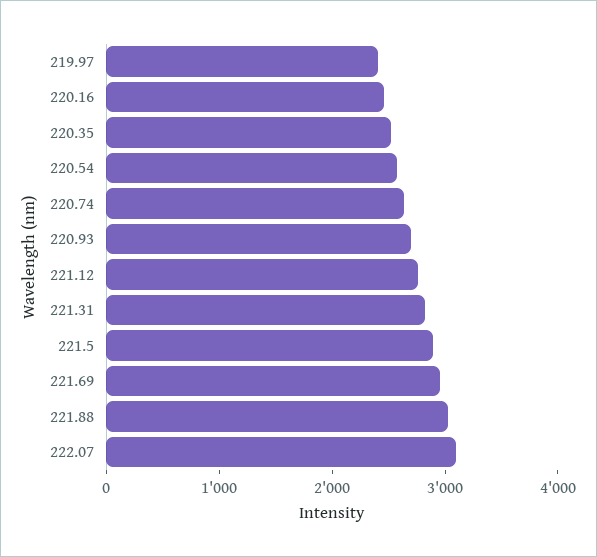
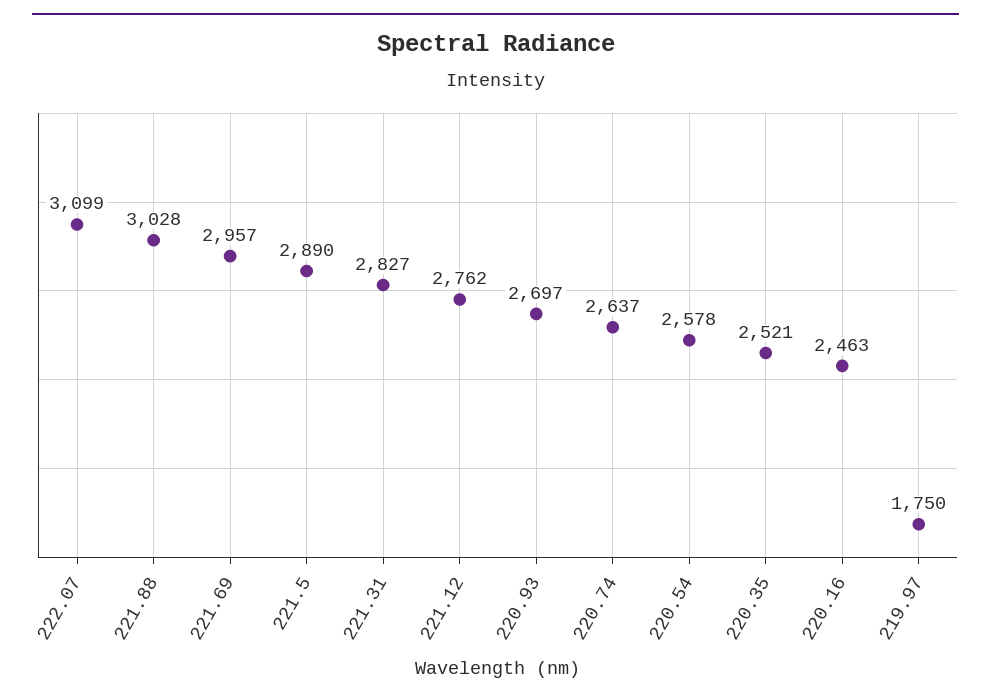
  {
-   "219.97": 2400,
+   "219.97": 1750,
    "220.16": 2463,
    "220.35": 2521,
    "220.54": 2578,
    "220.74": 2637,
    "220.93": 2697,
    "221.12": 2762,
    "221.31": 2827,
    "221.5": 2890,
    "221.69": 2957,
    "221.88": 3028,
    "222.07": 3099
  }

